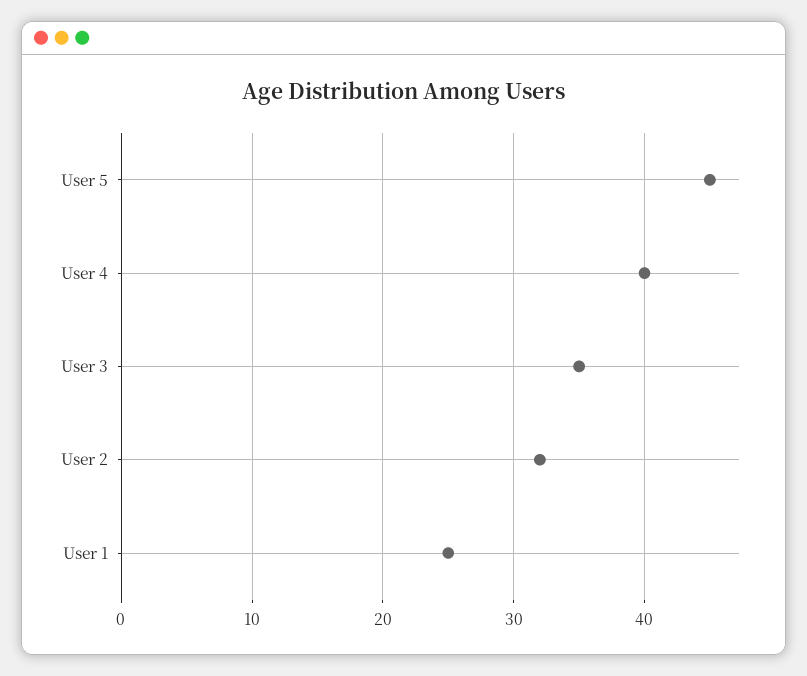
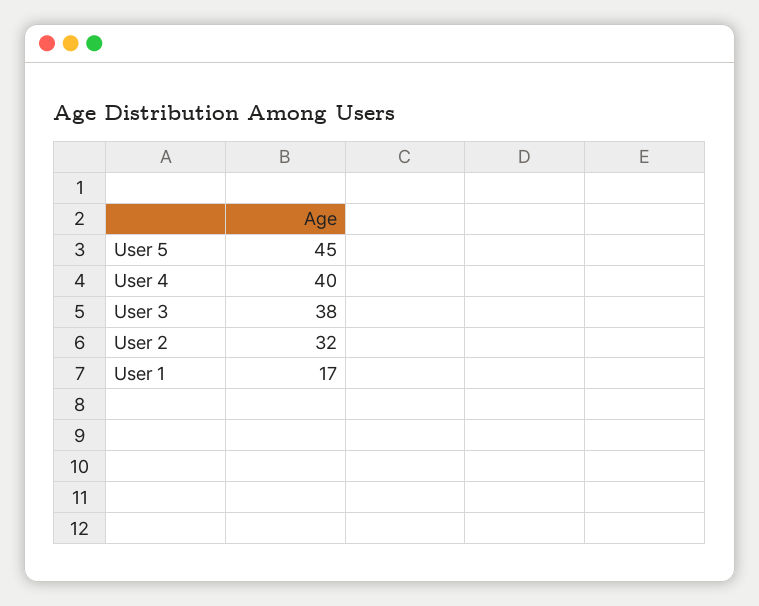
  {
    "User 5": 45,
    "User 4": 40,
-   "User 3": 35,
+   "User 3": 38,
    "User 2": 32,
-   "User 1": 25
+   "User 1": 17
  }

